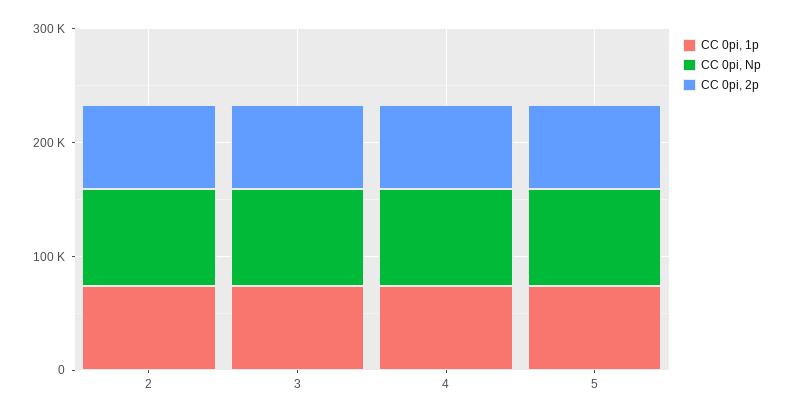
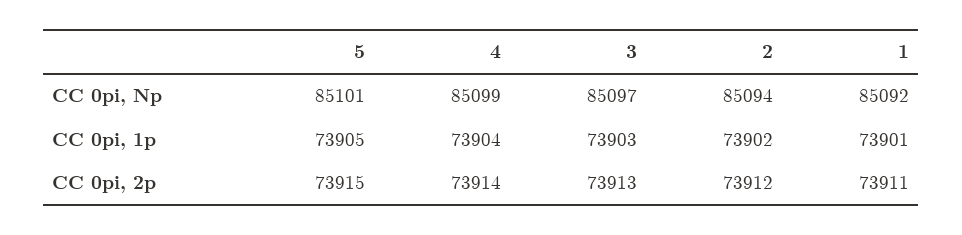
  {
    "CC 0pi, 1p": {
      "2": 73902,
      "3": 73903,
      "4": 73904,
-     "5": 73905
+     "5": 73905,
+     "1": 73901
    },
    "CC 0pi, Np": {
      "2": 85094,
      "3": 85097,
      "4": 85099,
-     "5": 85101
+     "5": 85101,
+     "1": 85092
    },
    "CC 0pi, 2p": {
      "2": 73912,
      "3": 73913,
      "4": 73914,
-     "5": 73915
+     "5": 73915,
+     "1": 73911
    }
  }

